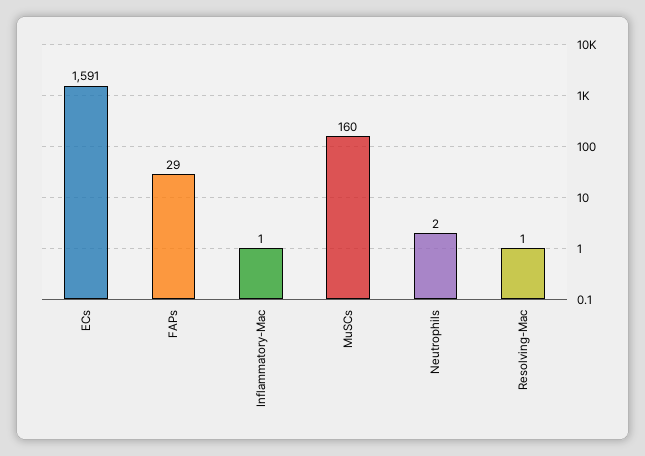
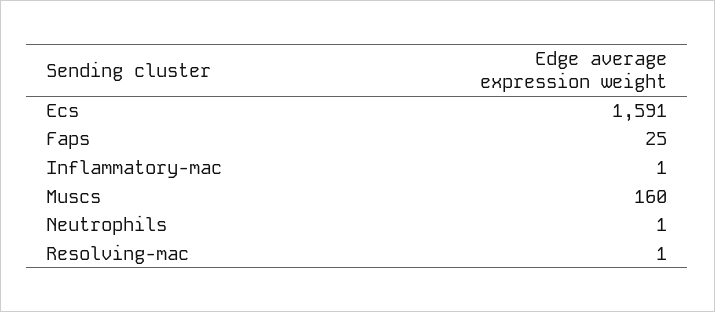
  {
    "ECs": 1591,
-   "FAPs": 29,
+   "FAPs": 25,
    "Inflammatory-Mac": 1,
    "MuSCs": 160,
-   "Neutrophils": 2,
+   "Neutrophils": 1,
    "Resolving-Mac": 1
  }

